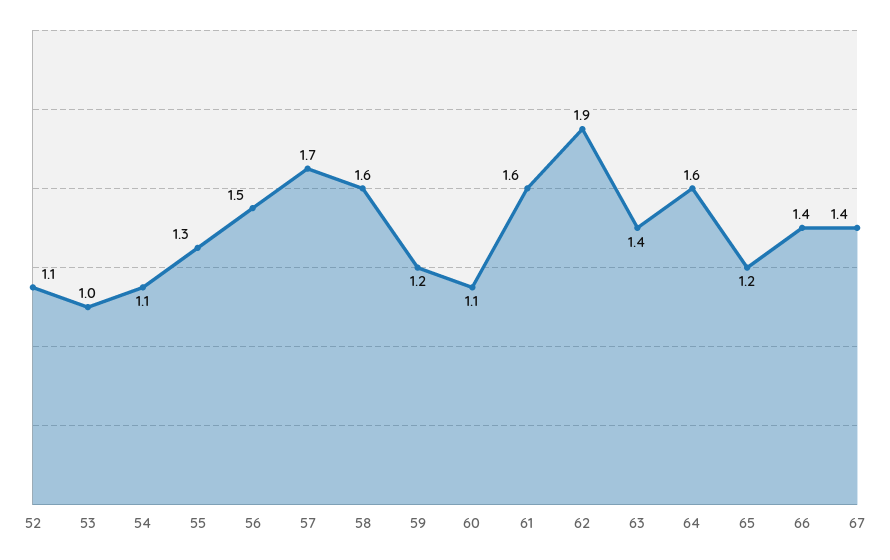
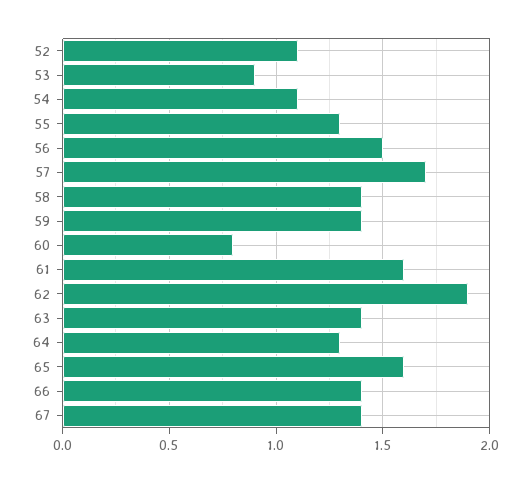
  {
    "52": 1.1,
-   "53": 1,
+   "53": 0.9,
    "54": 1.1,
    "55": 1.3,
    "56": 1.5,
    "57": 1.7,
-   "58": 1.6,
+   "58": 1.4,
-   "59": 1.2,
+   "59": 1.4,
-   "60": 1.1,
+   "60": 0.8,
    "61": 1.6,
    "62": 1.9,
    "63": 1.4,
-   "64": 1.6,
+   "64": 1.3,
-   "65": 1.2,
+   "65": 1.6,
    "66": 1.4,
    "67": 1.4
  }

